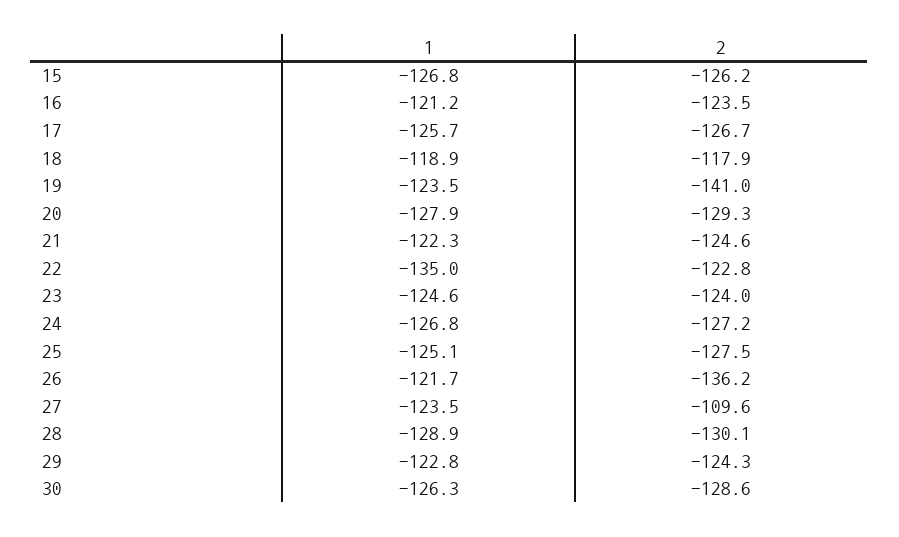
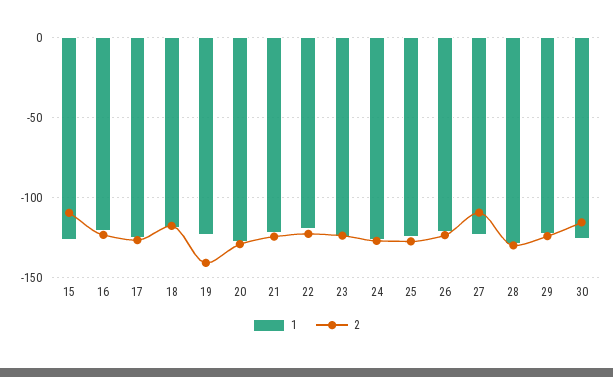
  {
    "1": {
      "15": -126.8,
      "16": -121.2,
      "17": -125.7,
      "18": -118.9,
      "19": -123.5,
      "20": -127.9,
      "21": -122.3,
-     "22": -135,
+     "22": -120,
      "23": -124.6,
      "24": -126.8,
      "25": -125.1,
      "26": -121.7,
      "27": -123.5,
      "28": -128.9,
      "29": -122.8,
      "30": -126.3
    },
    "2": {
-     "15": -126.2,
+     "15": -110,
      "16": -123.5,
      "17": -126.7,
      "18": -117.9,
      "19": -141,
      "20": -129.3,
      "21": -124.6,
      "22": -122.8,
      "23": -124,
      "24": -127.2,
      "25": -127.5,
-     "26": -136.2,
+     "26": -125,
      "27": -109.6,
      "28": -130.1,
      "29": -124.3,
-     "30": -128.6
+     "30": -115
    }
  }

